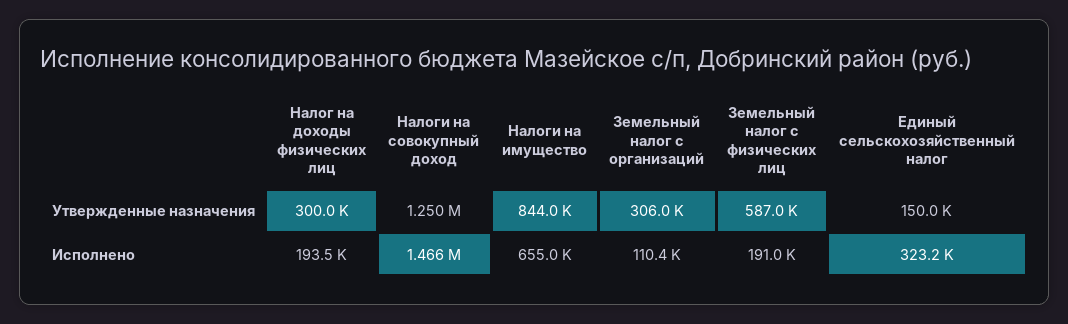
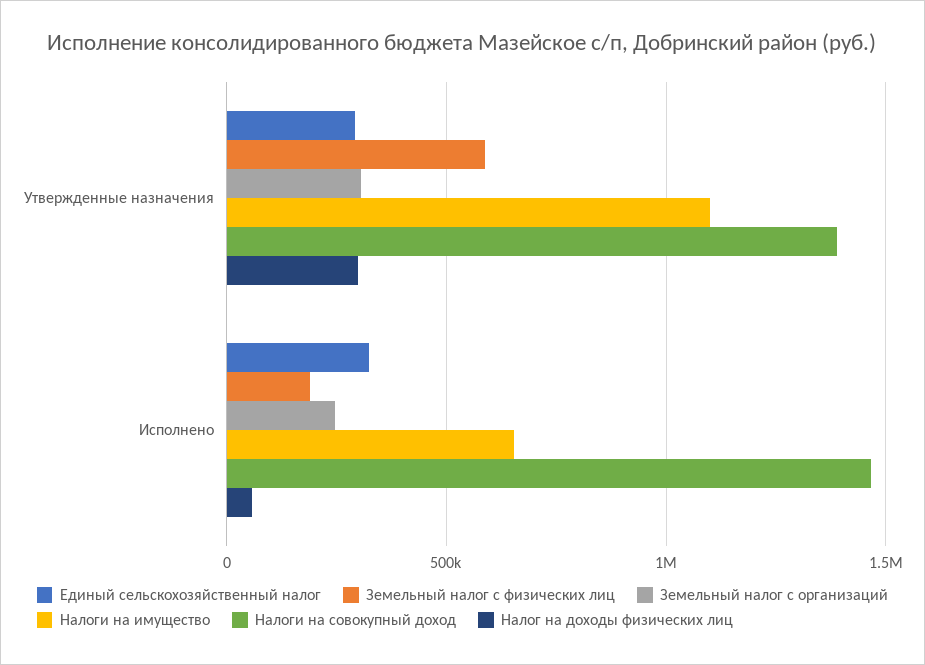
  {
    "Налог на доходы физических лиц": {
      "Утвержденные назначения": 300000,
-     "Исполнено": 193500
+     "Исполнено": 50000
    },
    "Налоги на совокупный доход": {
-     "Утвержденные назначения": 1250000,
+     "Утвержденные назначения": 1400000,
      "Исполнено": 1466000
    },
    "Налоги на имущество": {
-     "Утвержденные назначения": 844000,
+     "Утвержденные назначения": 1100000,
      "Исполнено": 655000
    },
    "Земельный налог с организаций": {
      "Утвержденные назначения": 306000,
-     "Исполнено": 110400
+     "Исполнено": 250000
    },
    "Земельный налог с физических лиц": {
      "Утвержденные назначения": 587000,
      "Исполнено": 191000
    },
    "Единый сельскохозяйственный налог": {
-     "Утвержденные назначения": 150000,
+     "Утвержденные назначения": 300000,
      "Исполнено": 323200
    }
  }

